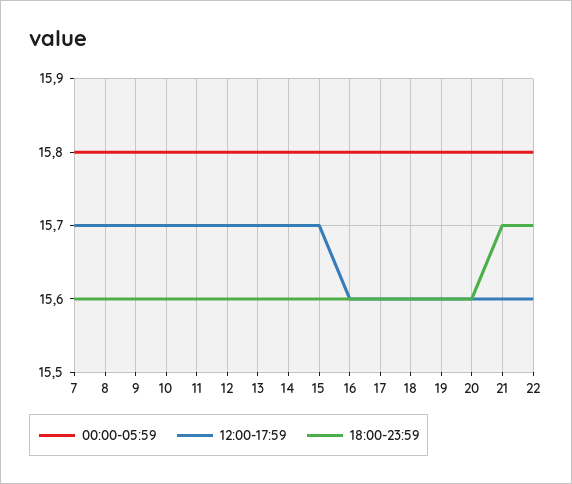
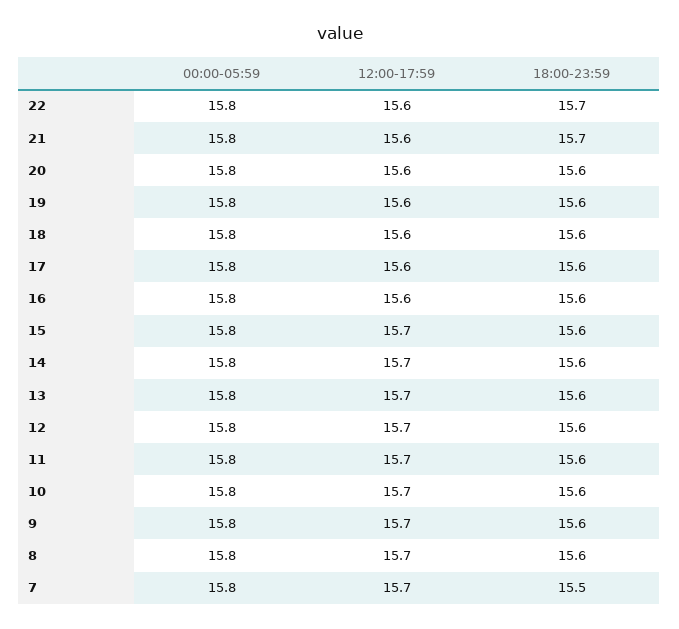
  {
    "00:00-05:59": {
      "7": 15.8,
      "8": 15.8,
      "9": 15.8,
      "10": 15.8,
      "11": 15.8,
      "12": 15.8,
      "13": 15.8,
      "14": 15.8,
      "15": 15.8,
      "16": 15.8,
      "17": 15.8,
      "18": 15.8,
      "19": 15.8,
      "20": 15.8,
      "21": 15.8,
      "22": 15.8
    },
    "12:00-17:59": {
      "7": 15.7,
      "8": 15.7,
      "9": 15.7,
      "10": 15.7,
      "11": 15.7,
      "12": 15.7,
      "13": 15.7,
      "14": 15.7,
      "15": 15.7,
      "16": 15.6,
      "17": 15.6,
      "18": 15.6,
      "19": 15.6,
      "20": 15.6,
      "21": 15.6,
      "22": 15.6
    },
    "18:00-23:59": {
-     "7": 15.6,
+     "7": 15.5,
      "8": 15.6,
      "9": 15.6,
      "10": 15.6,
      "11": 15.6,
      "12": 15.6,
      "13": 15.6,
      "14": 15.6,
      "15": 15.6,
      "16": 15.6,
      "17": 15.6,
      "18": 15.6,
      "19": 15.6,
      "20": 15.6,
      "21": 15.7,
      "22": 15.7
    }
  }

